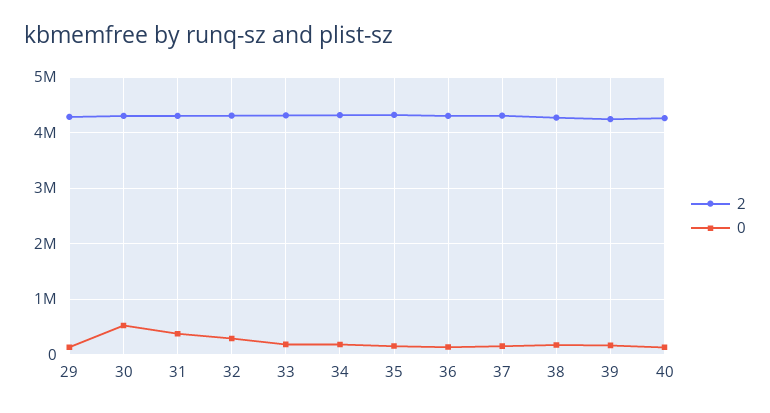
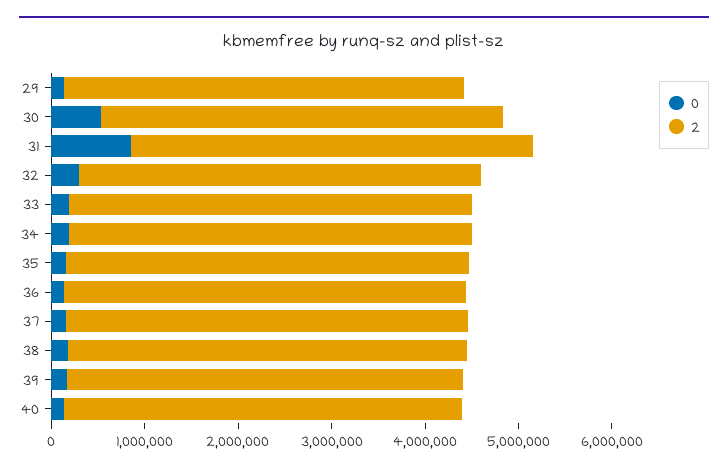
  {
    "2": {
      "29": 4200000,
      "30": 4400000,
      "31": 4400000,
      "32": 4400000,
      "33": 4400000,
      "34": 4400000,
      "35": 4400000,
      "36": 4400000,
      "37": 4400000,
      "38": 4200000,
      "39": 4200000,
      "40": 4200000
    },
    "0": {
      "29": 200000,
      "30": 600000,
-     "31": 400000,
+     "31": 800000,
      "32": 200000,
      "33": 200000,
      "34": 200000,
      "35": 200000,
      "36": 200000,
      "37": 200000,
      "38": 200000,
      "39": 200000,
      "40": 200000
    }
  }

